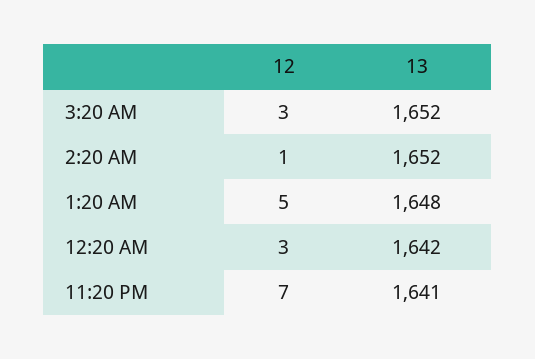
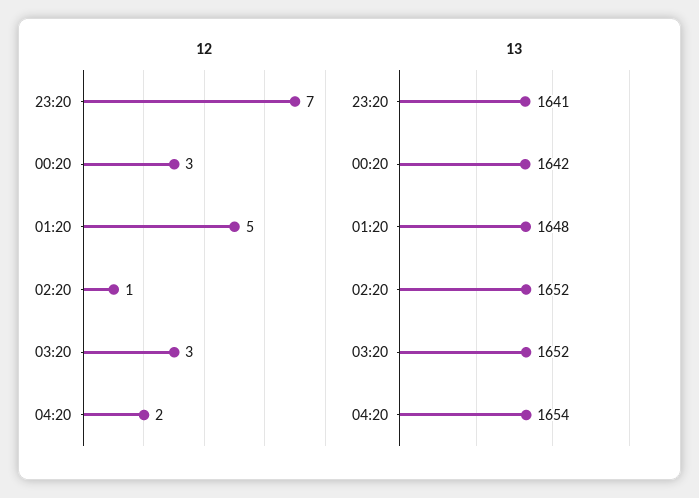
  {
    "12": {
      "3:20 AM": 3,
      "2:20 AM": 1,
      "1:20 AM": 5,
      "12:20 AM": 3,
-     "11:20 PM": 7
+     "11:20 PM": 7,
+     "04:20": 2
    },
    "13": {
      "3:20 AM": 1652,
      "2:20 AM": 1652,
      "1:20 AM": 1648,
      "12:20 AM": 1642,
-     "11:20 PM": 1641
+     "11:20 PM": 1641,
+     "04:20": 1654
    }
  }

